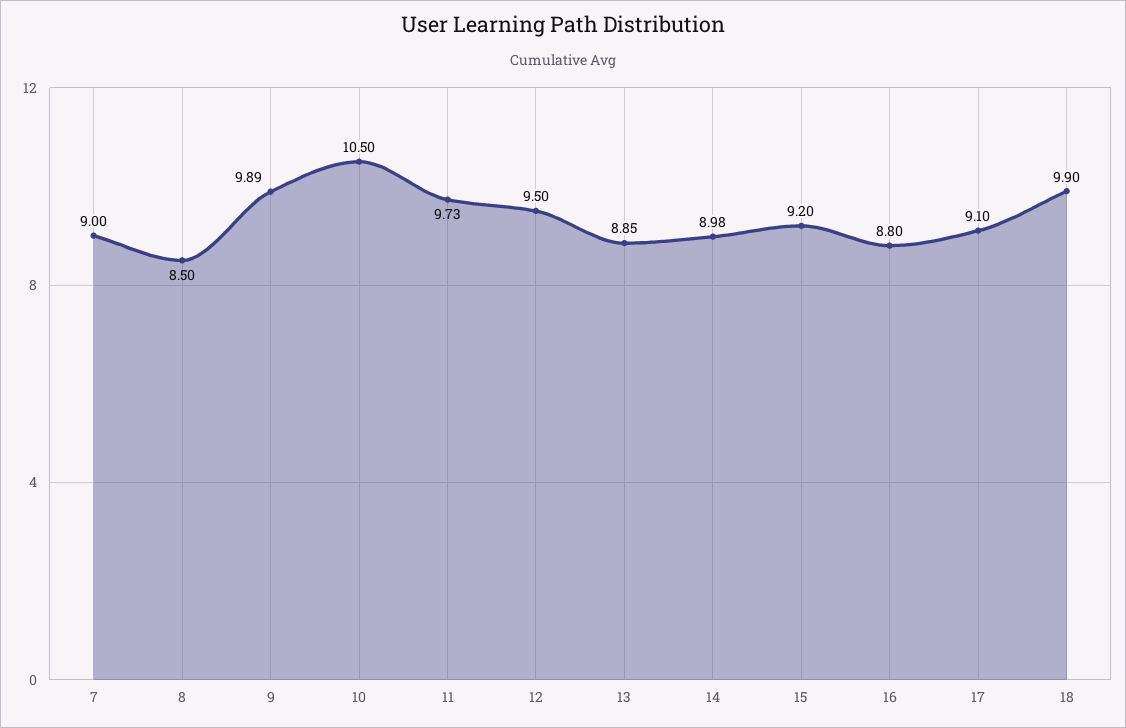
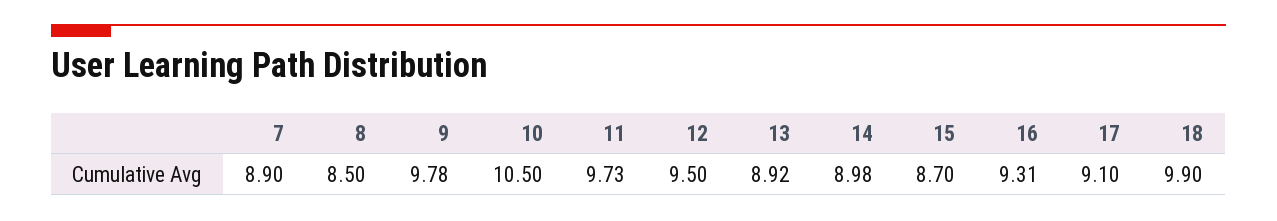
  {
-   "7": 9,
+   "7": 8.9,
    "8": 8.5,
-   "9": 9.89,
+   "9": 9.78,
    "10": 10.5,
    "11": 9.73,
    "12": 9.5,
-   "13": 8.85,
+   "13": 8.92,
    "14": 8.98,
-   "15": 9.2,
+   "15": 8.7,
-   "16": 8.8,
+   "16": 9.31,
    "17": 9.1,
    "18": 9.9
  }

